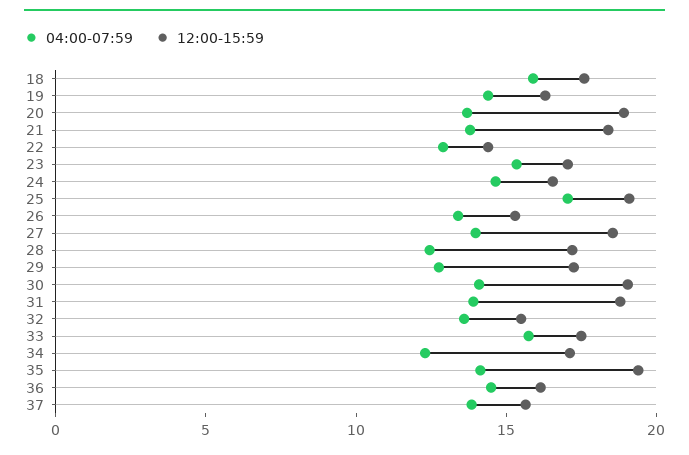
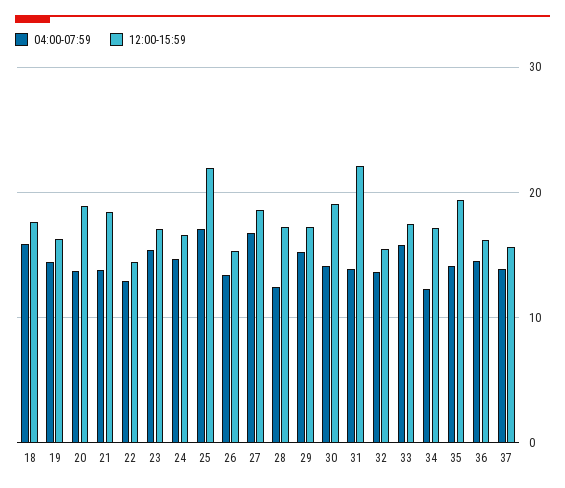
  {
    "04:00-07:59": {
      "18": 16,
      "19": 14,
      "20": 14,
      "21": 14,
      "22": 13,
      "23": 15,
      "24": 15,
      "25": 17,
      "26": 13,
-     "27": 14,
+     "27": 17,
      "28": 12,
-     "29": 13,
+     "29": 15,
      "30": 14,
      "31": 14,
      "32": 14,
      "33": 16,
      "34": 12,
      "35": 14,
      "36": 15,
      "37": 14
    },
    "12:00-15:59": {
      "18": 18,
      "19": 16,
      "20": 19,
      "21": 18,
      "22": 14,
      "23": 17,
      "24": 17,
-     "25": 19,
+     "25": 22,
      "26": 15,
      "27": 19,
      "28": 17,
      "29": 17,
      "30": 19,
-     "31": 19,
+     "31": 22,
      "32": 16,
      "33": 18,
      "34": 17,
      "35": 19,
      "36": 16,
      "37": 16
    }
  }

